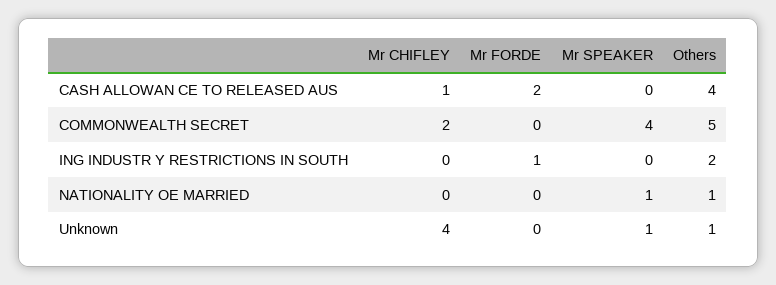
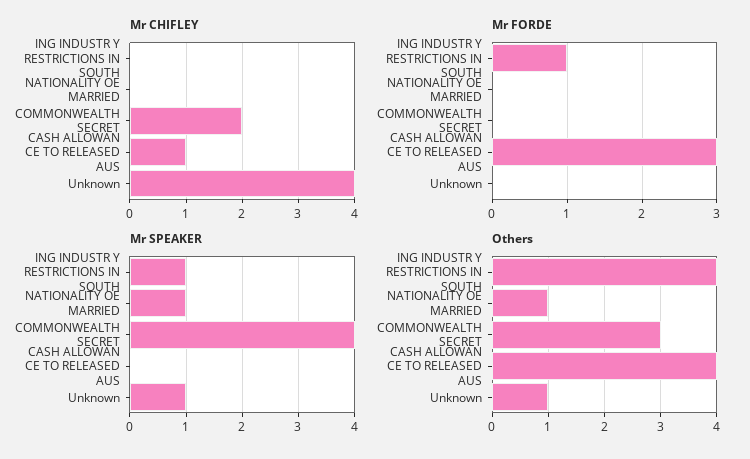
  {
    "Mr CHIFLEY": {
      "CASH ALLOWAN CE TO RELEASED AUS": 1,
      "COMMONWEALTH SECRET": 2,
      "ING INDUSTR Y RESTRICTIONS IN SOUTH": 0,
      "NATIONALITY OE MARRIED": 0,
      "Unknown": 4
    },
    "Mr FORDE": {
-     "CASH ALLOWAN CE TO RELEASED AUS": 2,
+     "CASH ALLOWAN CE TO RELEASED AUS": 3,
      "COMMONWEALTH SECRET": 0,
      "ING INDUSTR Y RESTRICTIONS IN SOUTH": 1,
      "NATIONALITY OE MARRIED": 0,
      "Unknown": 0
    },
    "Mr SPEAKER": {
      "CASH ALLOWAN CE TO RELEASED AUS": 0,
      "COMMONWEALTH SECRET": 4,
-     "ING INDUSTR Y RESTRICTIONS IN SOUTH": 0,
+     "ING INDUSTR Y RESTRICTIONS IN SOUTH": 1,
      "NATIONALITY OE MARRIED": 1,
      "Unknown": 1
    },
    "Others": {
      "CASH ALLOWAN CE TO RELEASED AUS": 4,
-     "COMMONWEALTH SECRET": 5,
+     "COMMONWEALTH SECRET": 3,
-     "ING INDUSTR Y RESTRICTIONS IN SOUTH": 2,
+     "ING INDUSTR Y RESTRICTIONS IN SOUTH": 4,
      "NATIONALITY OE MARRIED": 1,
      "Unknown": 1
    }
  }

